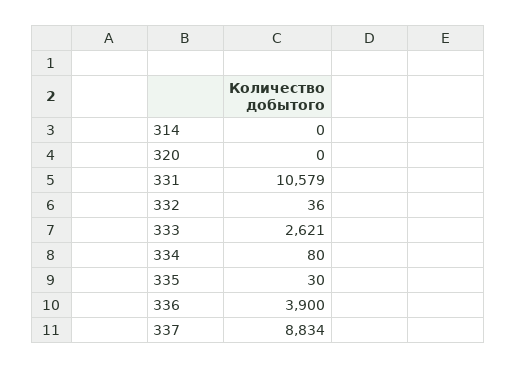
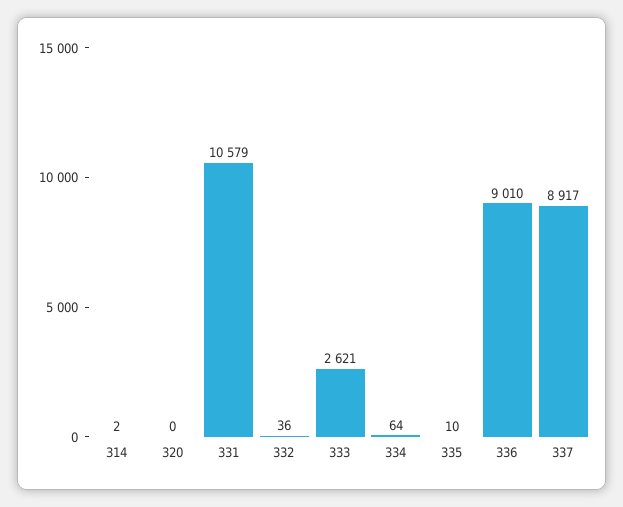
  {
-   "314": 0,
+   "314": 2,
    "320": 0,
    "331": 10579,
    "332": 36,
    "333": 2621,
-   "334": 80,
+   "334": 64,
-   "335": 30,
+   "335": 10,
-   "336": 3900,
+   "336": 9010,
-   "337": 8834
+   "337": 8917
  }

